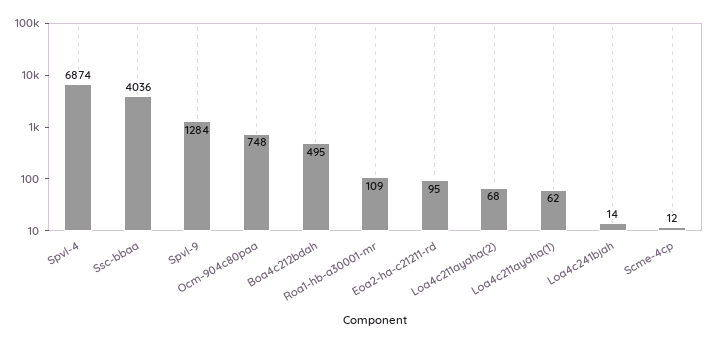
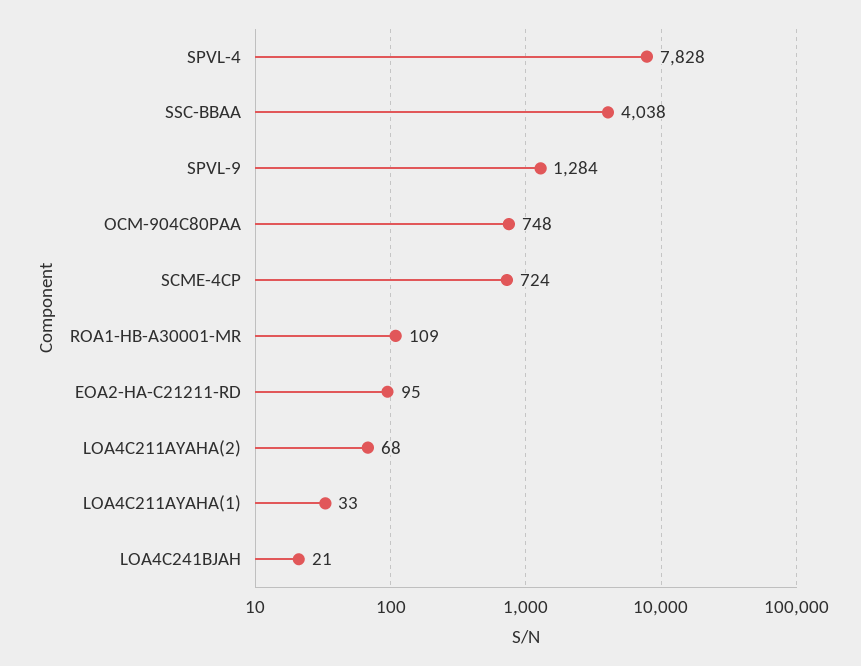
  {
-   "Spvl-4": 6874,
+   "Spvl-4": 7828,
-   "Ssc-bbaa": 4036,
+   "Ssc-bbaa": 4038,
    "Spvl-9": 1284,
    "Ocm-904c80paa": 748,
-   "Boa4c212bdah": 495,
    "Roa1-hb-a30001-mr": 109,
    "Eoa2-ha-c21211-rd": 95,
    "Loa4c211ayaha(2)": 68,
-   "Loa4c211ayaha(1)": 62,
+   "Loa4c211ayaha(1)": 33,
-   "Loa4c241bjah": 14,
+   "Loa4c241bjah": 21,
-   "Scme-4cp": 12
+   "Scme-4cp": 724
  }

